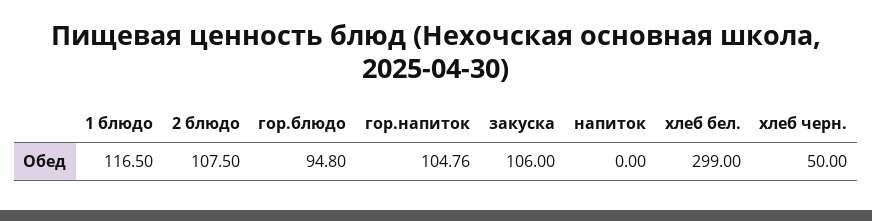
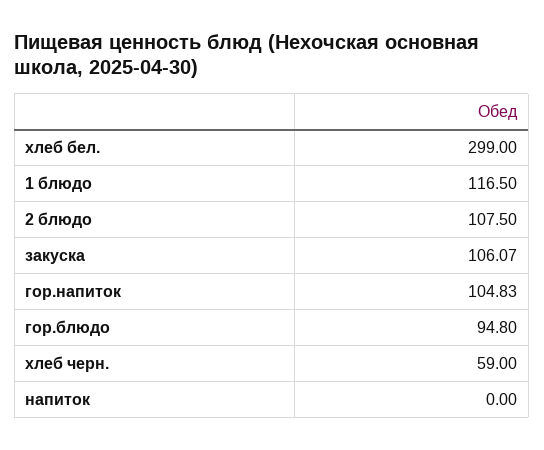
  {
    "1 блюдо": 116.5,
    "2 блюдо": 107.5,
    "гор.блюдо": 94.8,
-   "гор.напиток": 104.76,
+   "гор.напиток": 104.83,
-   "закуска": 106,
+   "закуска": 106.07,
    "напиток": 0,
    "хлеб бел.": 299,
-   "хлеб черн.": 50
+   "хлеб черн.": 59
  }

